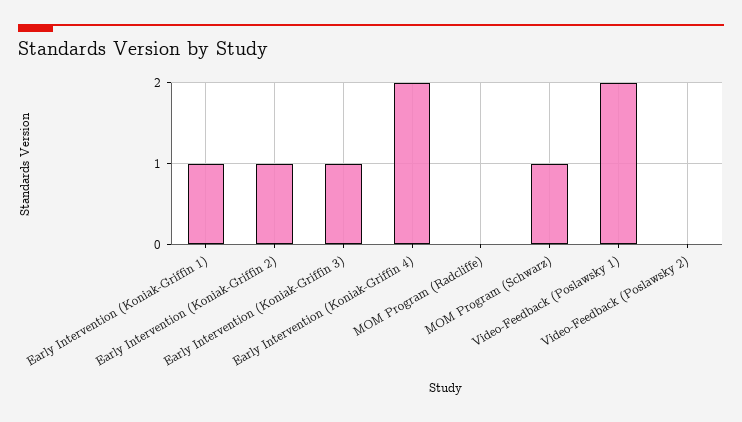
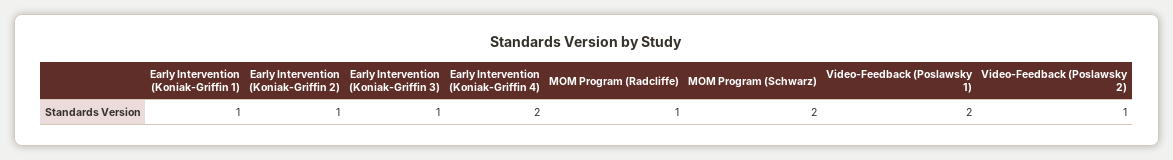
  {
    "Early Intervention (Koniak-Griffin 1)": 1,
    "Early Intervention (Koniak-Griffin 2)": 1,
    "Early Intervention (Koniak-Griffin 3)": 1,
    "Early Intervention (Koniak-Griffin 4)": 2,
-   "MOM Program (Radcliffe)": 0,
+   "MOM Program (Radcliffe)": 1,
-   "MOM Program (Schwarz)": 1,
+   "MOM Program (Schwarz)": 2,
    "Video-Feedback (Poslawsky 1)": 2,
-   "Video-Feedback (Poslawsky 2)": 0
+   "Video-Feedback (Poslawsky 2)": 1
  }

